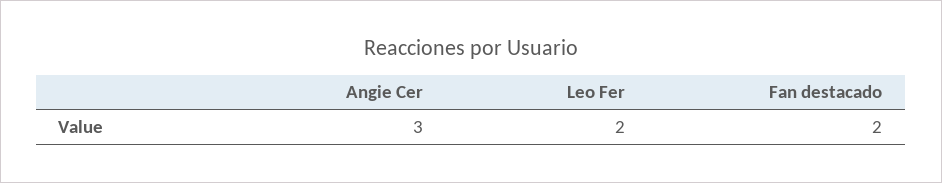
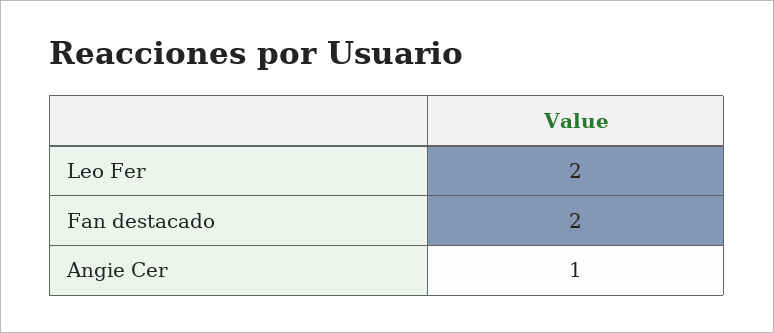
  {
-   "Angie Cer": 3,
+   "Angie Cer": 1,
    "Leo Fer": 2,
    "Fan destacado": 2
  }

